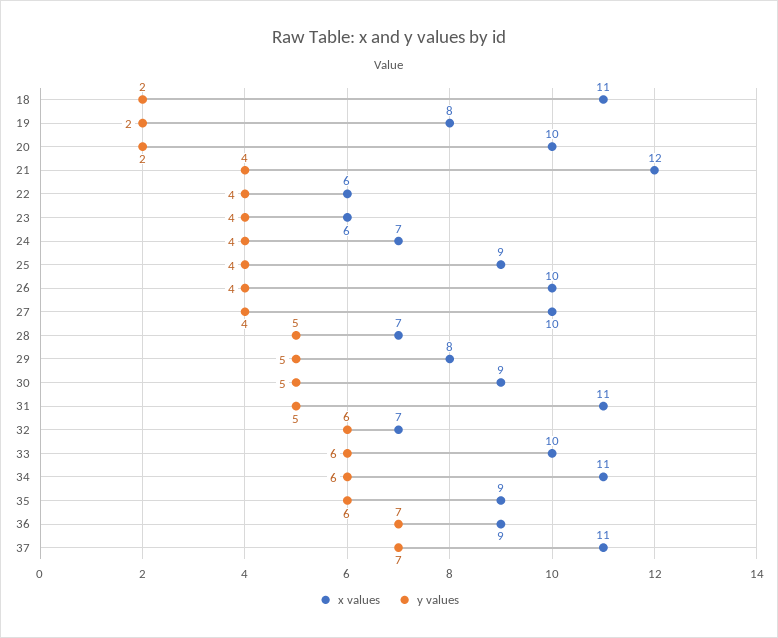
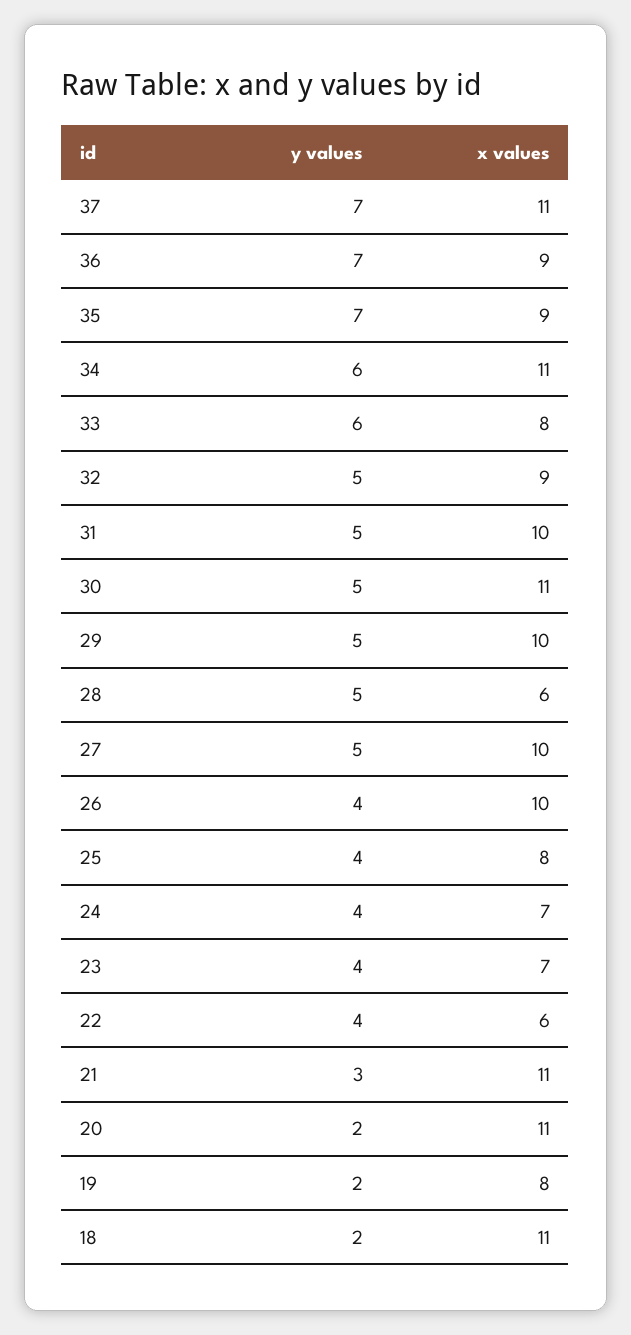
  {
    "x values": {
      "18": 11,
      "19": 8,
-     "20": 10,
+     "20": 11,
-     "21": 12,
+     "21": 11,
      "22": 6,
-     "23": 6,
+     "23": 7,
      "24": 7,
-     "25": 9,
+     "25": 8,
      "26": 10,
      "27": 10,
-     "28": 7,
+     "28": 6,
-     "29": 8,
+     "29": 10,
-     "30": 9,
+     "30": 11,
-     "31": 11,
+     "31": 10,
-     "32": 7,
+     "32": 9,
-     "33": 10,
+     "33": 8,
      "34": 11,
      "35": 9,
      "36": 9,
      "37": 11
    },
    "y values": {
      "18": 2,
      "19": 2,
      "20": 2,
-     "21": 4,
+     "21": 3,
      "22": 4,
      "23": 4,
      "24": 4,
      "25": 4,
      "26": 4,
-     "27": 4,
+     "27": 5,
      "28": 5,
      "29": 5,
      "30": 5,
      "31": 5,
-     "32": 6,
+     "32": 5,
      "33": 6,
      "34": 6,
-     "35": 6,
+     "35": 7,
      "36": 7,
      "37": 7
    }
  }

